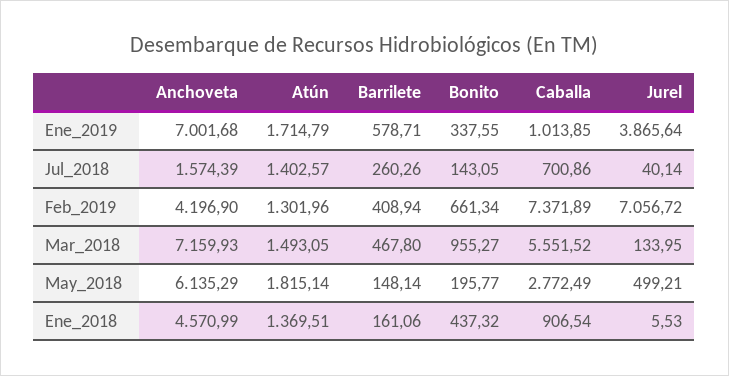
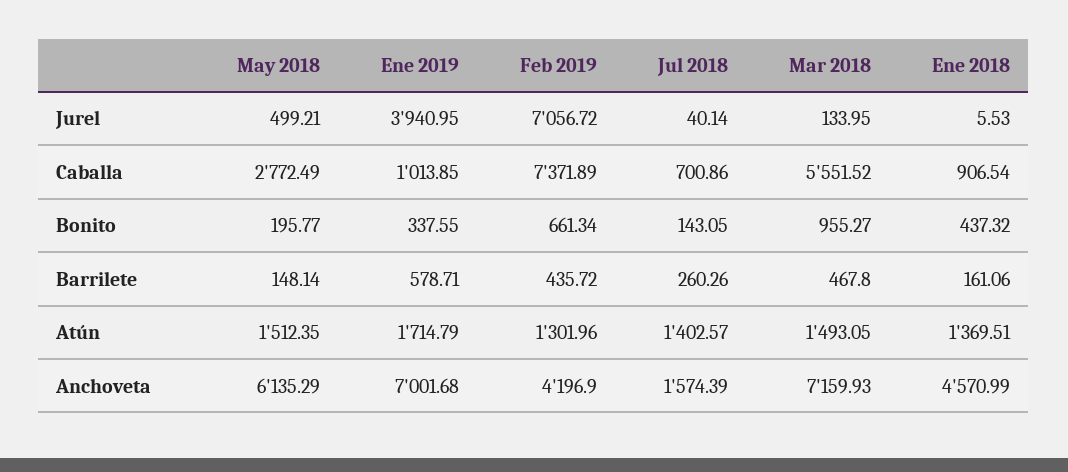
  {
    "Anchoveta": {
      "Ene_2019": 7001.68,
      "Jul_2018": 1574.39,
      "Feb_2019": 4196.9,
      "Mar_2018": 7159.93,
      "May_2018": 6135.29,
      "Ene_2018": 4570.99
    },
    "Atún": {
      "Ene_2019": 1714.79,
      "Jul_2018": 1402.57,
      "Feb_2019": 1301.96,
      "Mar_2018": 1493.05,
-     "May_2018": 1815.14,
+     "May_2018": 1512.35,
      "Ene_2018": 1369.51
    },
    "Barrilete": {
      "Ene_2019": 578.71,
      "Jul_2018": 260.26,
-     "Feb_2019": 408.94,
+     "Feb_2019": 435.72,
      "Mar_2018": 467.8,
      "May_2018": 148.14,
      "Ene_2018": 161.06
    },
    "Bonito": {
      "Ene_2019": 337.55,
      "Jul_2018": 143.05,
      "Feb_2019": 661.34,
      "Mar_2018": 955.27,
      "May_2018": 195.77,
      "Ene_2018": 437.32
    },
    "Caballa": {
      "Ene_2019": 1013.85,
      "Jul_2018": 700.86,
      "Feb_2019": 7371.89,
      "Mar_2018": 5551.52,
      "May_2018": 2772.49,
      "Ene_2018": 906.54
    },
    "Jurel": {
-     "Ene_2019": 3865.64,
+     "Ene_2019": 3940.95,
      "Jul_2018": 40.14,
      "Feb_2019": 7056.72,
      "Mar_2018": 133.95,
      "May_2018": 499.21,
      "Ene_2018": 5.53
    }
  }

